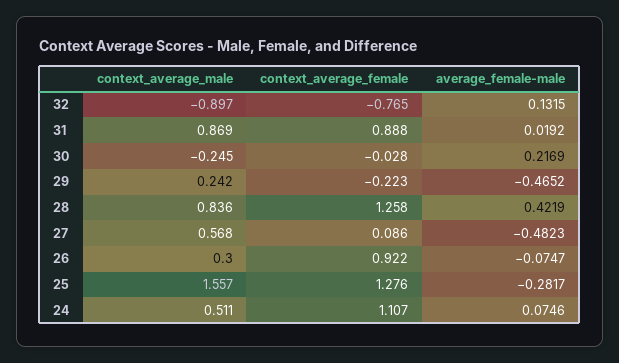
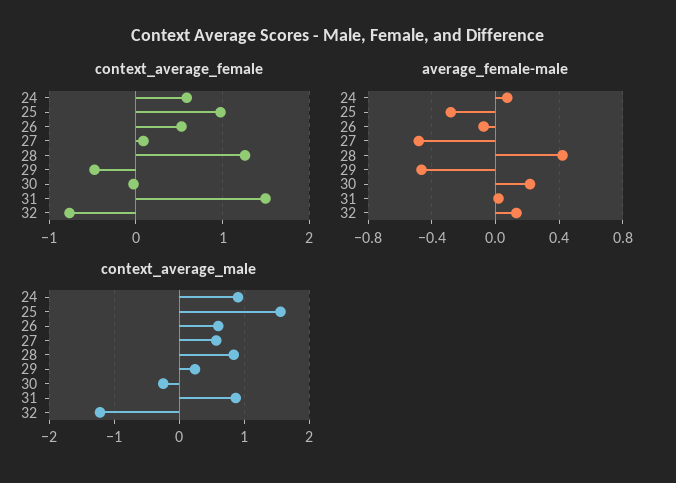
  {
    "context_average_male": {
-     "32": -0.897,
+     "32": -1.2,
      "31": 0.869,
      "30": -0.245,
      "29": 0.242,
      "28": 0.836,
      "27": 0.568,
-     "26": 0.3,
+     "26": 0.6,
      "25": 1.557,
-     "24": 0.511
+     "24": 0.9
    },
    "context_average_female": {
      "32": -0.765,
-     "31": 0.888,
+     "31": 1.5,
      "30": -0.028,
-     "29": -0.223,
+     "29": -0.5,
      "28": 1.258,
      "27": 0.086,
-     "26": 0.922,
+     "26": 0.5,
-     "25": 1.276,
+     "25": 1,
-     "24": 1.107
+     "24": 0.6
    },
    "average_female-male": {
      "32": 0.1315,
      "31": 0.0192,
      "30": 0.2169,
      "29": -0.4652,
      "28": 0.4219,
      "27": -0.4823,
      "26": -0.0747,
      "25": -0.2817,
      "24": 0.0746
    }
  }

